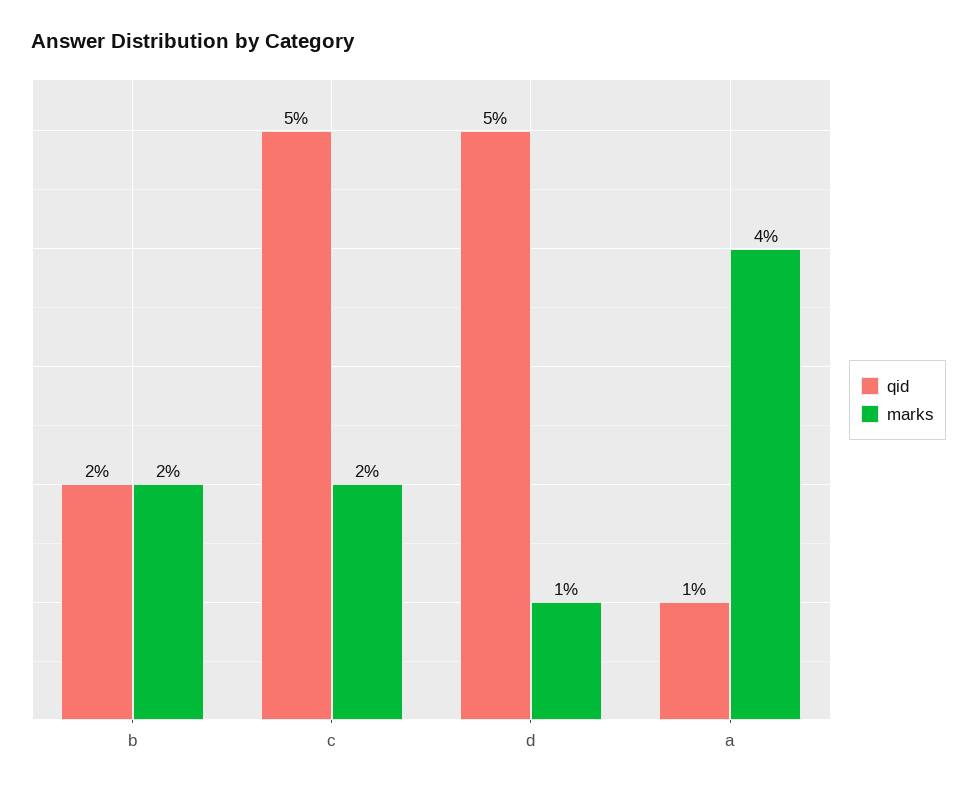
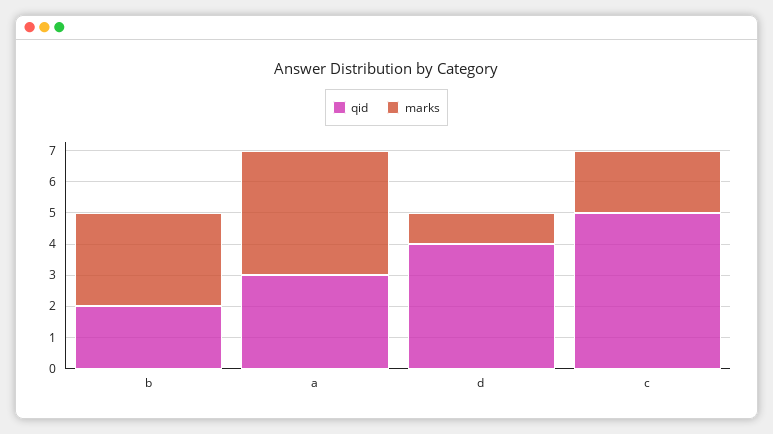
  {
    "qid": {
      "b": 2,
      "c": 5,
-     "d": 5,
+     "d": 4,
-     "a": 1
+     "a": 3
    },
    "marks": {
-     "b": 2,
+     "b": 3,
      "c": 2,
      "d": 1,
      "a": 4
    }
  }

